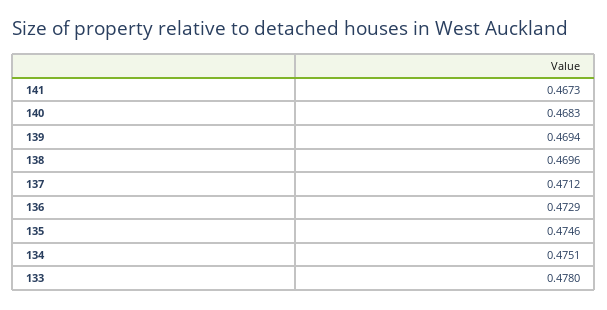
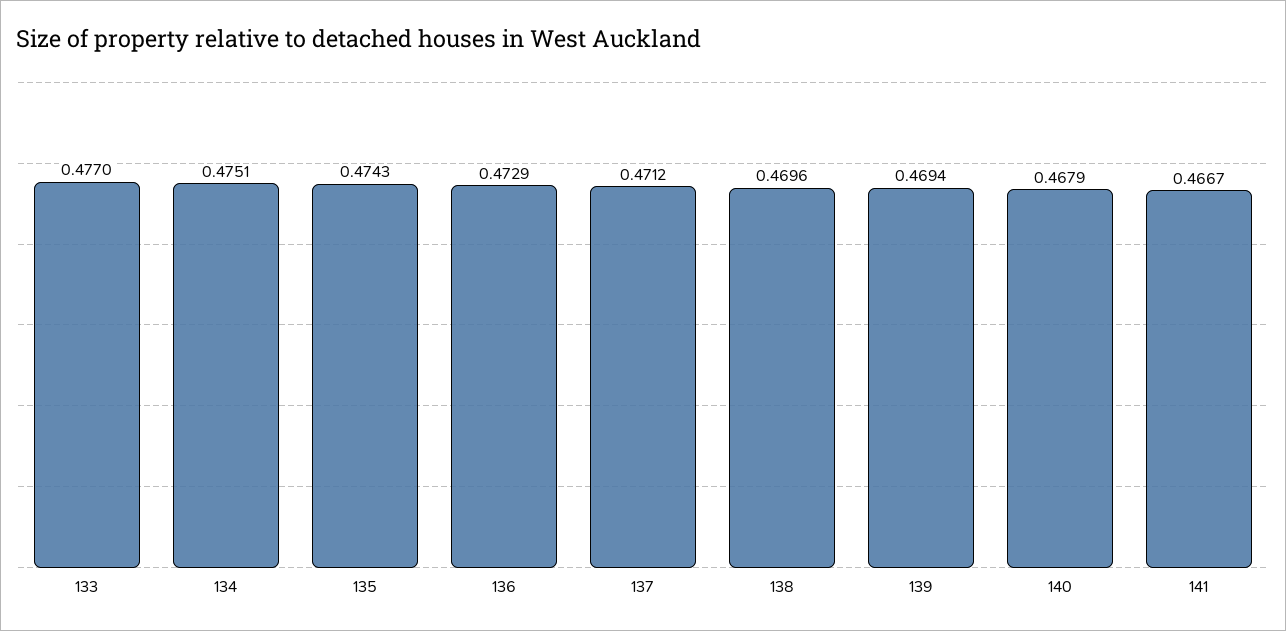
  {
-   "141": 0.4673,
+   "141": 0.4667,
-   "140": 0.4683,
+   "140": 0.4679,
    "139": 0.4694,
    "138": 0.4696,
    "137": 0.4712,
    "136": 0.4729,
-   "135": 0.4746,
+   "135": 0.4743,
    "134": 0.4751,
-   "133": 0.478
+   "133": 0.477
  }

